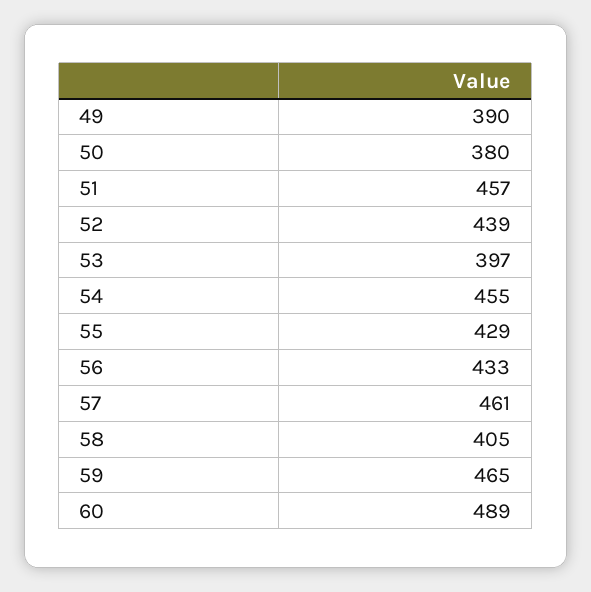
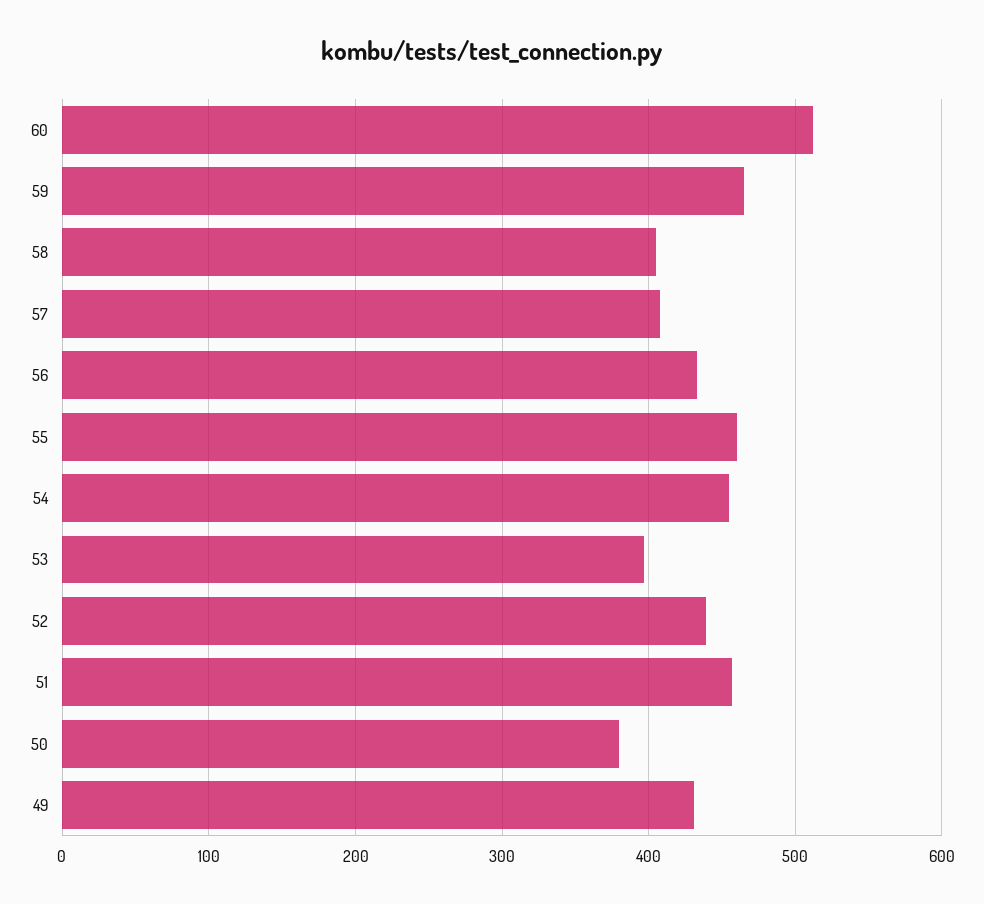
  {
-   "49": 390,
+   "49": 430,
    "50": 380,
    "51": 457,
    "52": 439,
    "53": 397,
    "54": 455,
-   "55": 429,
+   "55": 460,
    "56": 433,
-   "57": 461,
+   "57": 410,
    "58": 405,
    "59": 465,
-   "60": 489
+   "60": 510
  }

